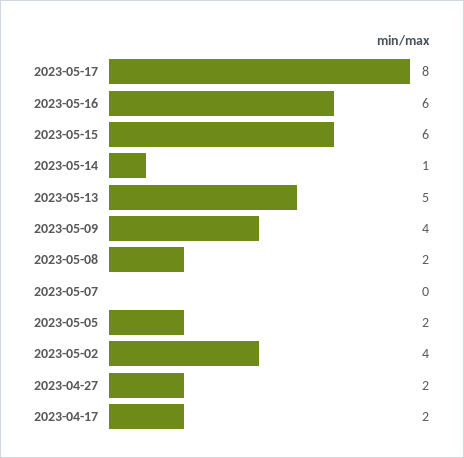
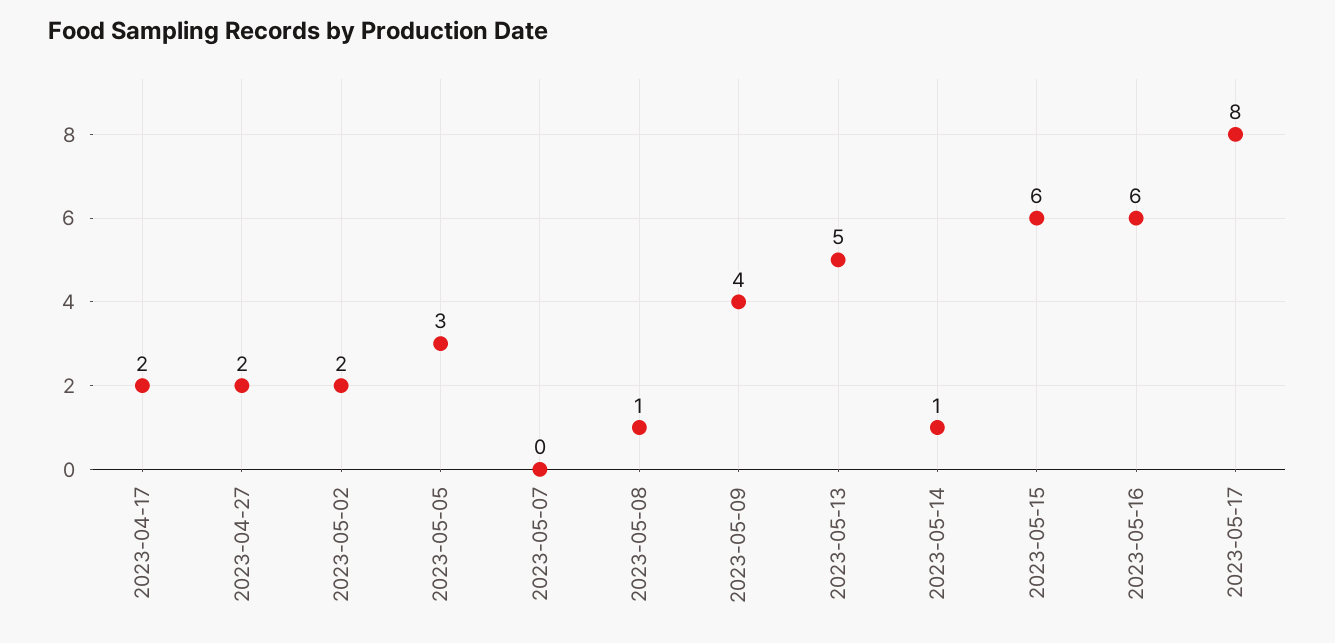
  {
    "2023-05-17": 8,
    "2023-05-16": 6,
    "2023-05-15": 6,
    "2023-05-14": 1,
    "2023-05-13": 5,
    "2023-05-09": 4,
-   "2023-05-08": 2,
+   "2023-05-08": 1,
    "2023-05-07": 0,
-   "2023-05-05": 2,
+   "2023-05-05": 3,
-   "2023-05-02": 4,
+   "2023-05-02": 2,
    "2023-04-27": 2,
    "2023-04-17": 2
  }

